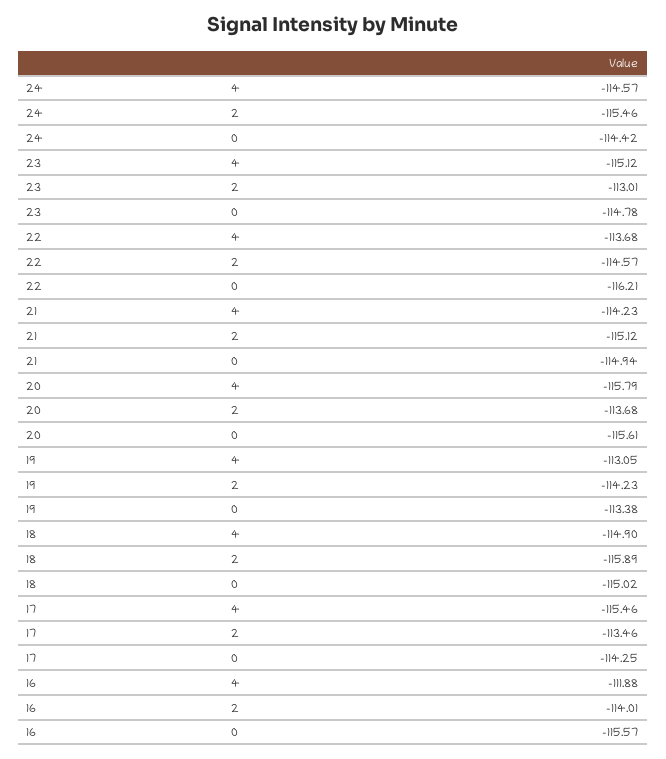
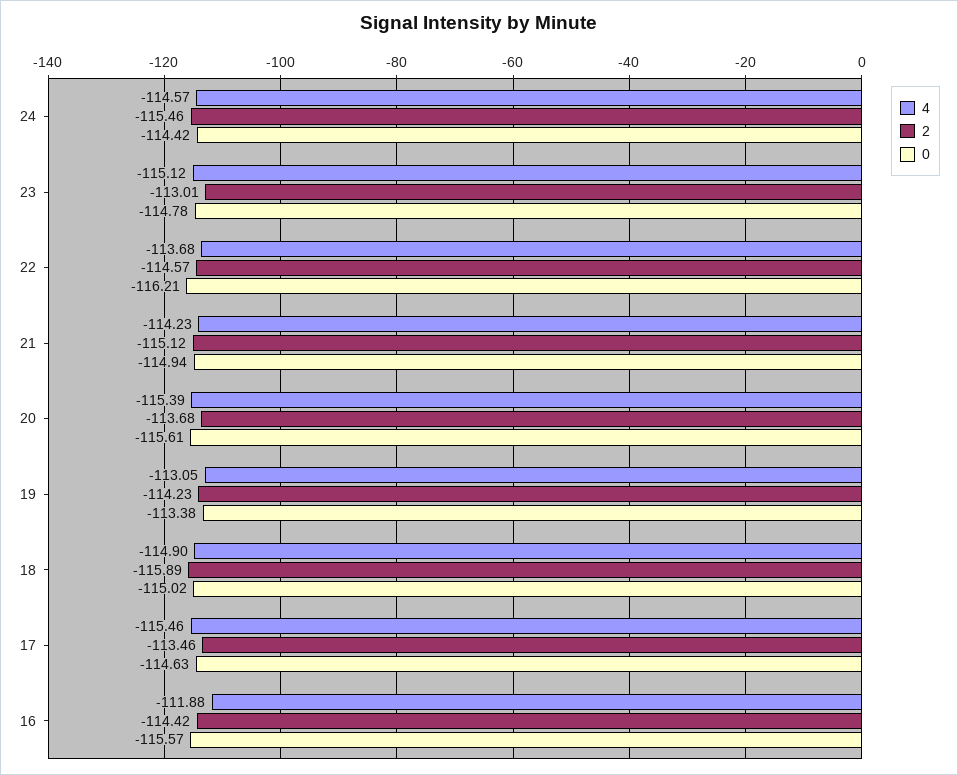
  {
    "4": {
      "24": -114.57,
      "23": -115.12,
      "22": -113.68,
      "21": -114.23,
-     "20": -115.79,
+     "20": -115.39,
      "19": -113.05,
      "18": -114.9,
      "17": -115.46,
      "16": -111.88
    },
    "2": {
      "24": -115.46,
      "23": -113.01,
      "22": -114.57,
      "21": -115.12,
      "20": -113.68,
      "19": -114.23,
      "18": -115.89,
      "17": -113.46,
-     "16": -114.01
+     "16": -114.42
    },
    "0": {
      "24": -114.42,
      "23": -114.78,
      "22": -116.21,
      "21": -114.94,
      "20": -115.61,
      "19": -113.38,
      "18": -115.02,
-     "17": -114.25,
+     "17": -114.63,
      "16": -115.57
    }
  }

